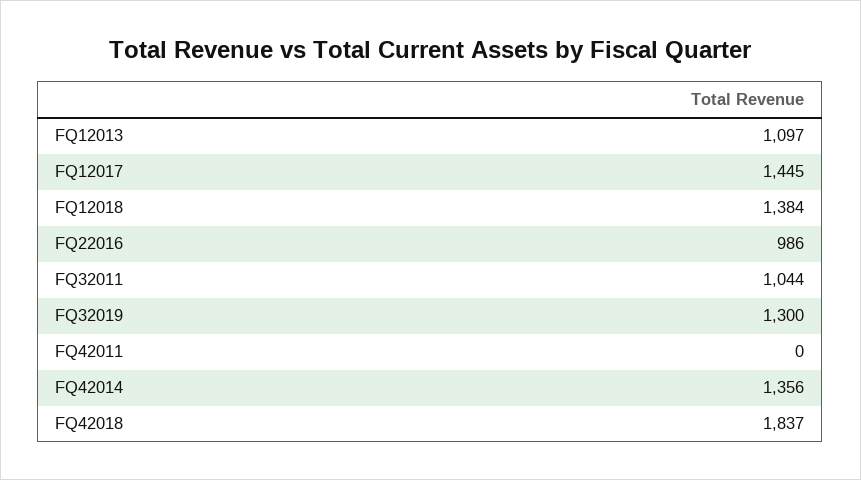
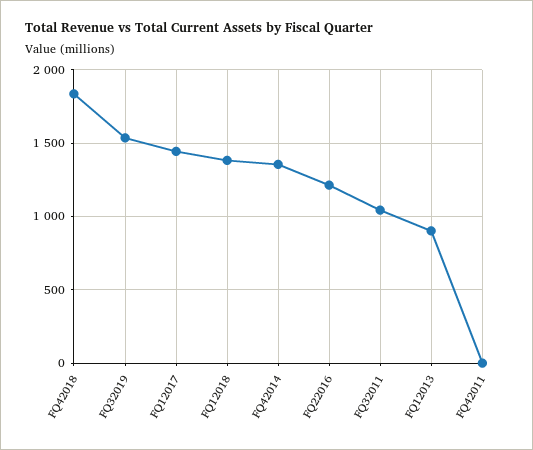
  {
-   "FQ12013": 1097,
+   "FQ12013": 900,
    "FQ12017": 1445,
    "FQ12018": 1384,
-   "FQ22016": 986,
+   "FQ22016": 1200,
    "FQ32011": 1044,
-   "FQ32019": 1300,
+   "FQ32019": 1550,
    "FQ42011": 0,
    "FQ42014": 1356,
    "FQ42018": 1837
  }

